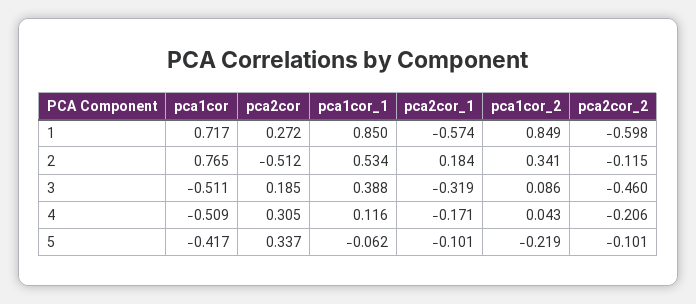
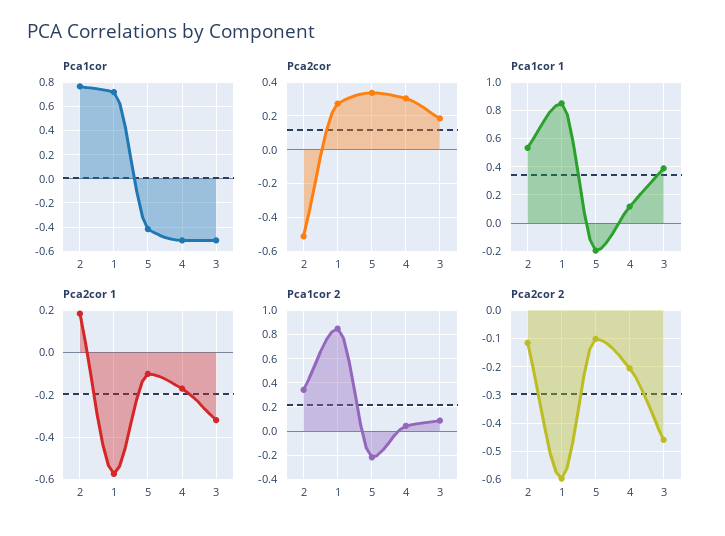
  {
    "pca1cor": {
      "1": 0.717,
      "2": 0.765,
      "3": -0.511,
      "4": -0.509,
      "5": -0.417
    },
    "pca2cor": {
      "1": 0.272,
      "2": -0.512,
      "3": 0.185,
      "4": 0.305,
      "5": 0.337
    },
    "pca1cor_1": {
      "1": 0.85,
      "2": 0.534,
      "3": 0.388,
      "4": 0.116,
-     "5": -0.062
+     "5": -0.2
    },
    "pca2cor_1": {
      "1": -0.574,
      "2": 0.184,
      "3": -0.319,
      "4": -0.171,
      "5": -0.101
    },
    "pca1cor_2": {
      "1": 0.849,
      "2": 0.341,
      "3": 0.086,
      "4": 0.043,
      "5": -0.219
    },
    "pca2cor_2": {
      "1": -0.598,
      "2": -0.115,
      "3": -0.46,
      "4": -0.206,
      "5": -0.101
    }
  }

